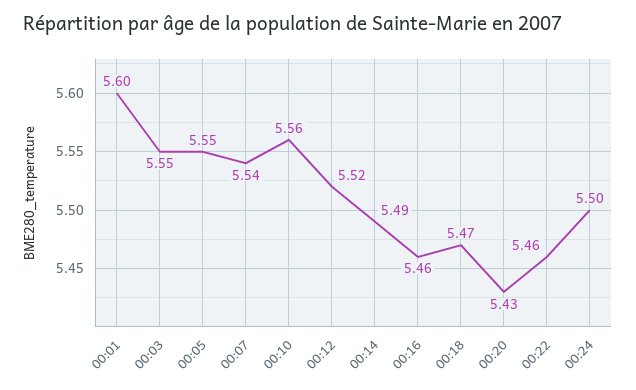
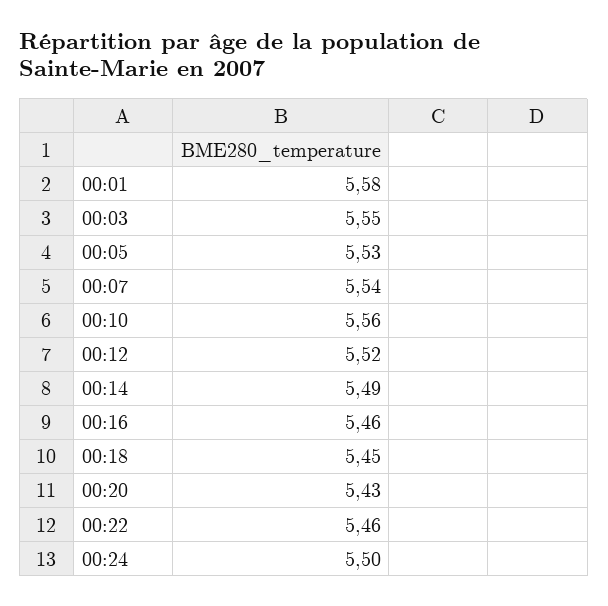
  {
-   "00:01": 5.6,
+   "00:01": 5.58,
    "00:03": 5.55,
-   "00:05": 5.55,
+   "00:05": 5.53,
    "00:07": 5.54,
    "00:10": 5.56,
    "00:12": 5.52,
    "00:14": 5.49,
    "00:16": 5.46,
-   "00:18": 5.47,
+   "00:18": 5.45,
    "00:20": 5.43,
    "00:22": 5.46,
    "00:24": 5.5
  }

